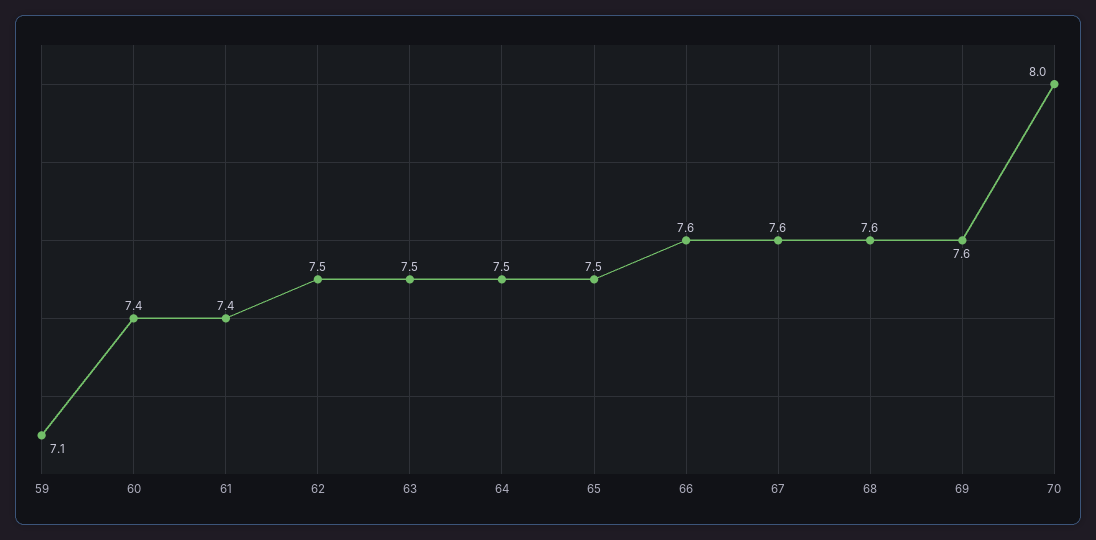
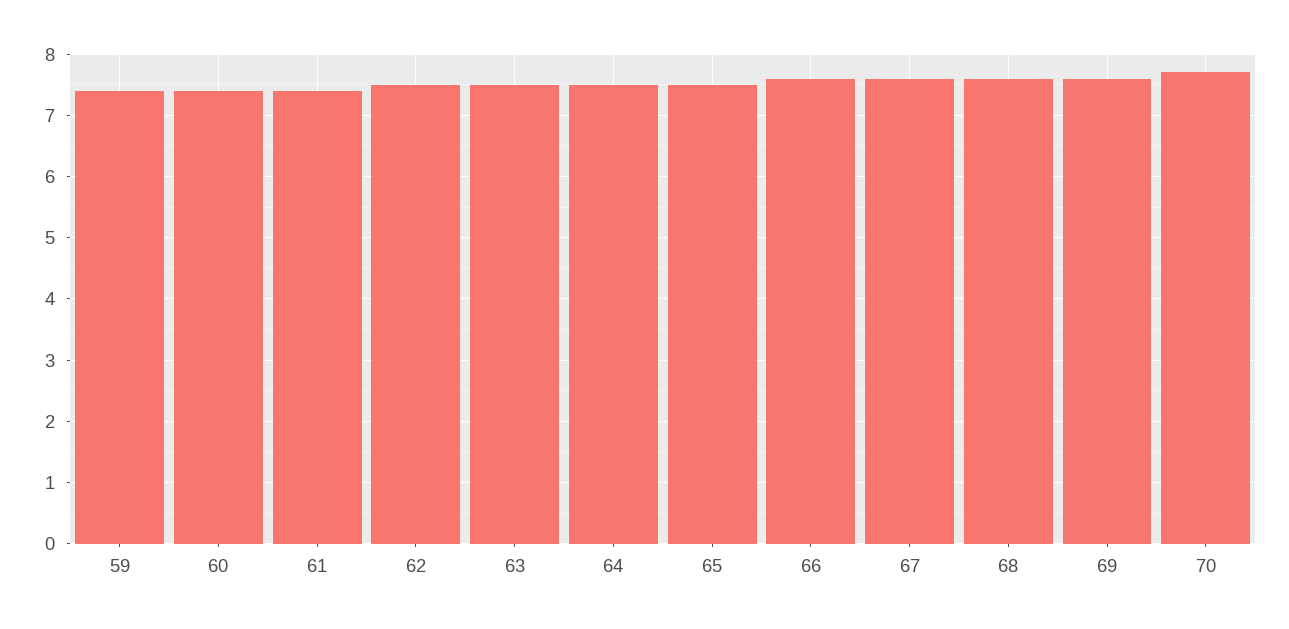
  {
-   "59": 7.1,
+   "59": 7.4,
    "60": 7.4,
    "61": 7.4,
    "62": 7.5,
    "63": 7.5,
    "64": 7.5,
    "65": 7.5,
    "66": 7.6,
    "67": 7.6,
    "68": 7.6,
    "69": 7.6,
-   "70": 8
+   "70": 7.7
  }

